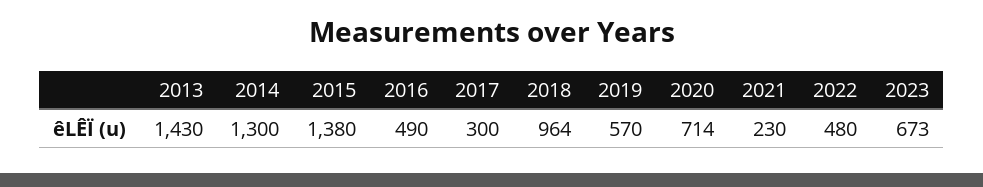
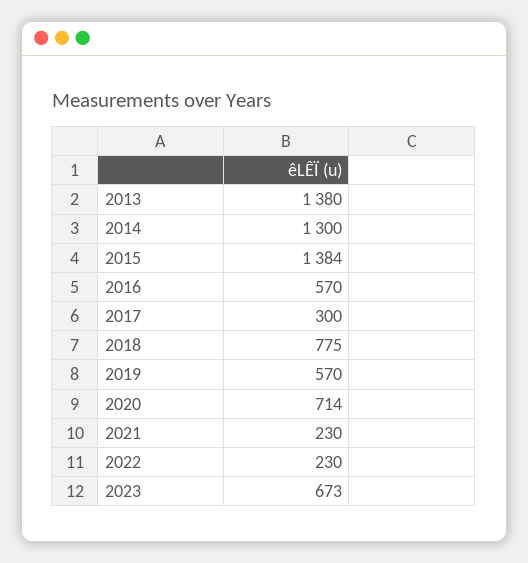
  {
-   "2013": 1430,
+   "2013": 1380,
    "2014": 1300,
-   "2015": 1380,
+   "2015": 1384,
-   "2016": 490,
+   "2016": 570,
    "2017": 300,
-   "2018": 964,
+   "2018": 775,
    "2019": 570,
    "2020": 714,
    "2021": 230,
-   "2022": 480,
+   "2022": 230,
    "2023": 673
  }

